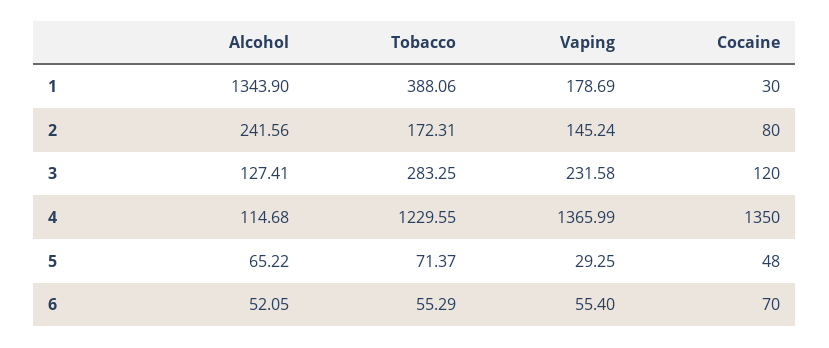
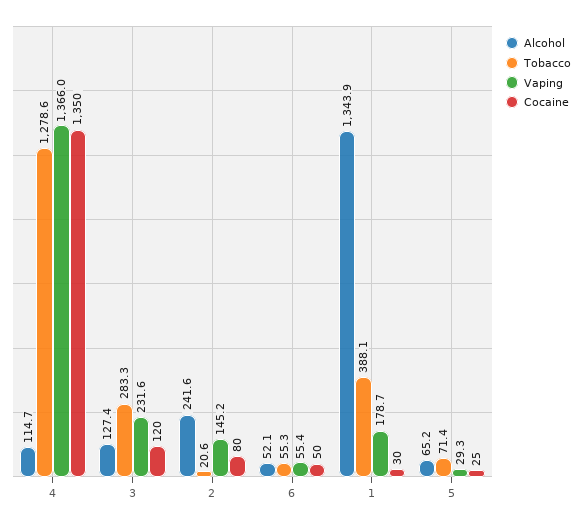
  {
    "Alcohol": {
      "1": 1343.9,
      "2": 241.56,
      "3": 127.41,
      "4": 114.68,
      "5": 65.22,
      "6": 52.05
    },
    "Tobacco": {
      "1": 388.06,
-     "2": 172.31,
+     "2": 20.6,
      "3": 283.25,
-     "4": 1229.55,
+     "4": 1278.6,
      "5": 71.37,
      "6": 55.29
    },
    "Vaping": {
      "1": 178.69,
      "2": 145.24,
      "3": 231.58,
      "4": 1365.99,
      "5": 29.25,
      "6": 55.4
    },
    "Cocaine": {
      "1": 30,
      "2": 80,
      "3": 120,
      "4": 1350,
-     "5": 48,
+     "5": 25,
-     "6": 70
+     "6": 50
    }
  }

